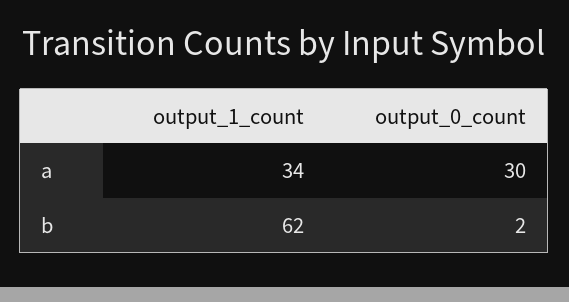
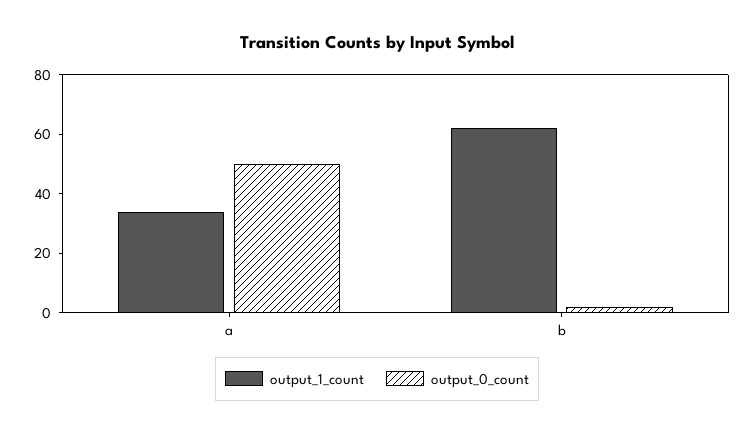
  {
    "output_1_count": {
      "a": 34,
      "b": 62
    },
    "output_0_count": {
-     "a": 30,
+     "a": 50,
      "b": 2
    }
  }

